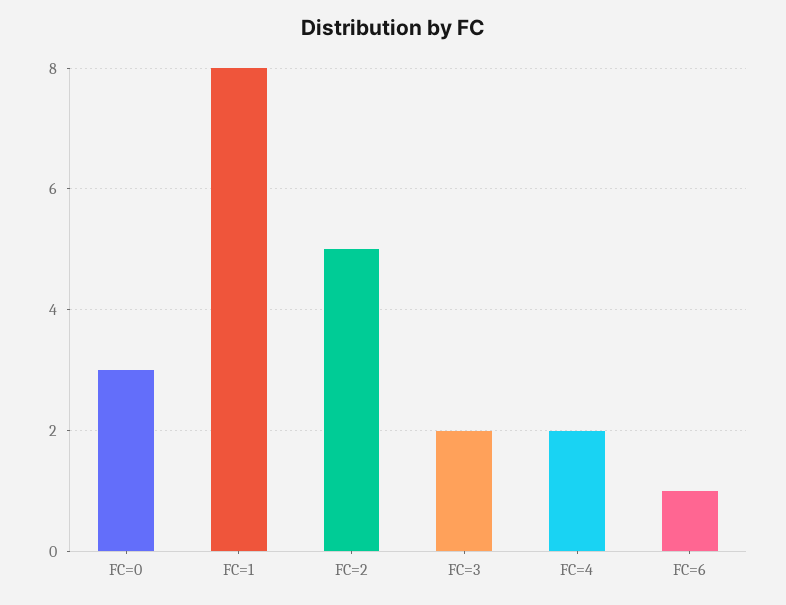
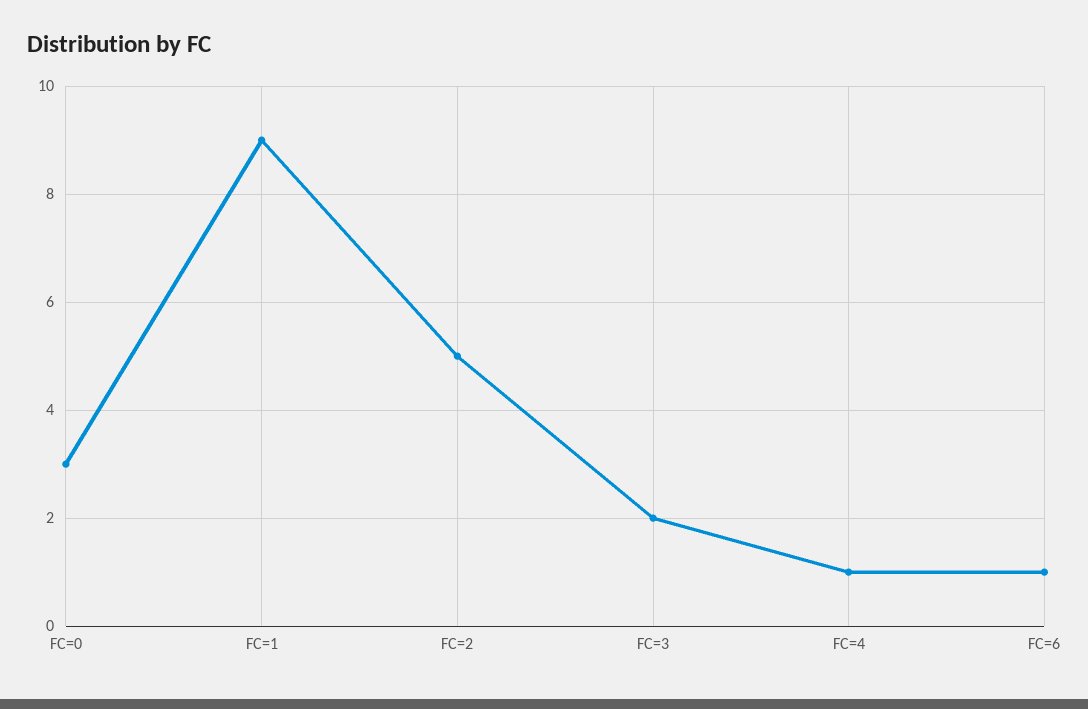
  {
    "FC=0": 3,
-   "FC=1": 8,
+   "FC=1": 9,
    "FC=2": 5,
    "FC=3": 2,
-   "FC=4": 2,
+   "FC=4": 1,
    "FC=6": 1
  }

